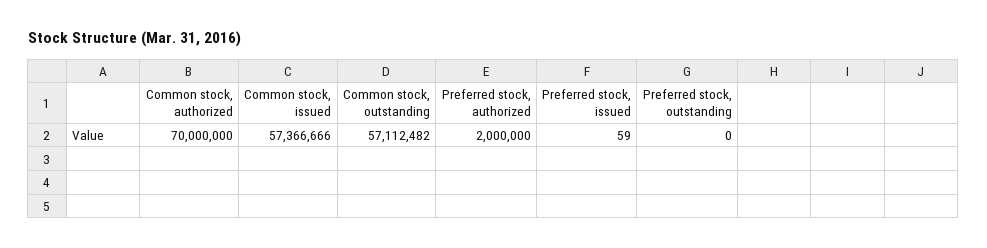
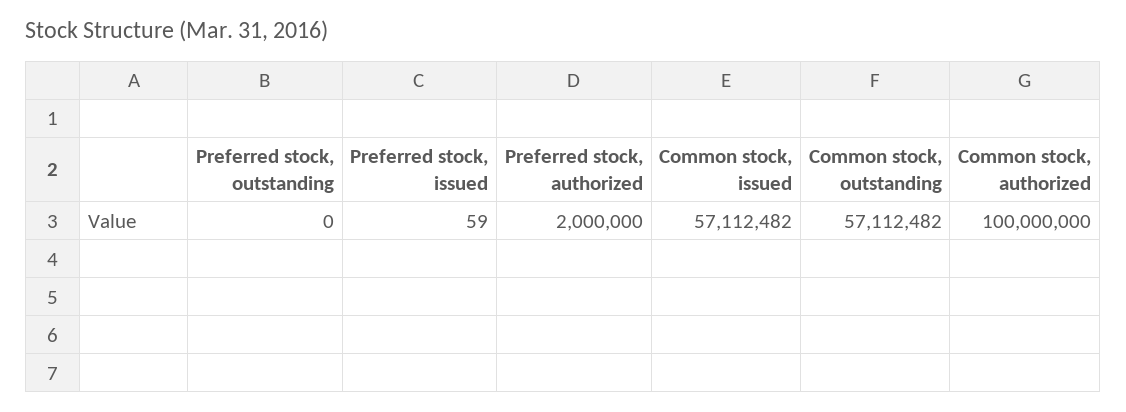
  {
-   "Common stock, authorized": 70000000,
+   "Common stock, authorized": 100000000,
-   "Common stock, issued": 57366666,
+   "Common stock, issued": 57112482,
    "Common stock, outstanding": 57112482,
    "Preferred stock, authorized": 2000000,
    "Preferred stock, issued": 59,
    "Preferred stock, outstanding": 0
  }

